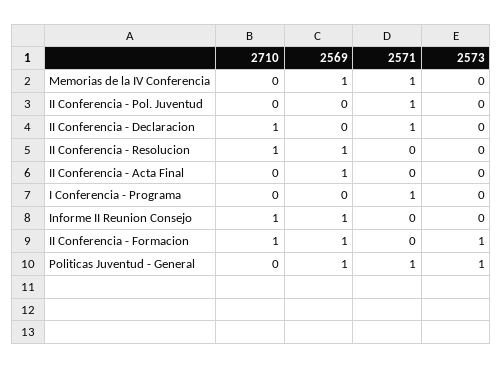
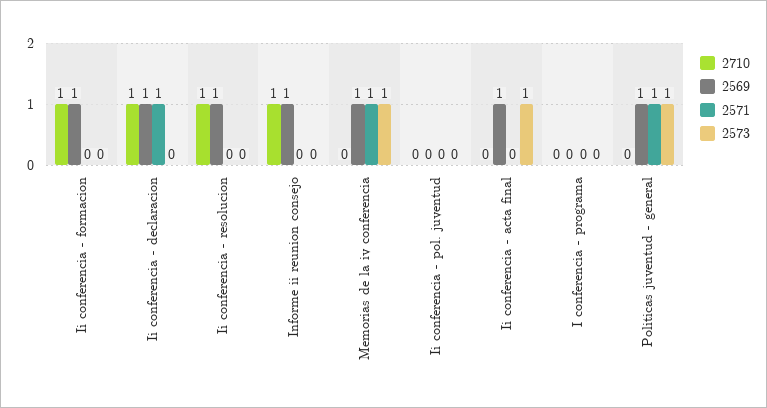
  {
    "2710": {
      "Memorias de la IV Conferencia": 0,
      "II Conferencia - Pol. Juventud": 0,
      "II Conferencia - Declaracion": 1,
      "II Conferencia - Resolucion": 1,
      "II Conferencia - Acta Final": 0,
      "I Conferencia - Programa": 0,
      "Informe II Reunion Consejo": 1,
      "II Conferencia - Formacion": 1,
      "Politicas Juventud - General": 0
    },
    "2569": {
      "Memorias de la IV Conferencia": 1,
      "II Conferencia - Pol. Juventud": 0,
-     "II Conferencia - Declaracion": 0,
+     "II Conferencia - Declaracion": 1,
      "II Conferencia - Resolucion": 1,
      "II Conferencia - Acta Final": 1,
      "I Conferencia - Programa": 0,
      "Informe II Reunion Consejo": 1,
      "II Conferencia - Formacion": 1,
      "Politicas Juventud - General": 1
    },
    "2571": {
      "Memorias de la IV Conferencia": 1,
-     "II Conferencia - Pol. Juventud": 1,
+     "II Conferencia - Pol. Juventud": 0,
      "II Conferencia - Declaracion": 1,
      "II Conferencia - Resolucion": 0,
      "II Conferencia - Acta Final": 0,
-     "I Conferencia - Programa": 1,
+     "I Conferencia - Programa": 0,
      "Informe II Reunion Consejo": 0,
      "II Conferencia - Formacion": 0,
      "Politicas Juventud - General": 1
    },
    "2573": {
-     "Memorias de la IV Conferencia": 0,
+     "Memorias de la IV Conferencia": 1,
      "II Conferencia - Pol. Juventud": 0,
      "II Conferencia - Declaracion": 0,
      "II Conferencia - Resolucion": 0,
-     "II Conferencia - Acta Final": 0,
+     "II Conferencia - Acta Final": 1,
      "I Conferencia - Programa": 0,
      "Informe II Reunion Consejo": 0,
-     "II Conferencia - Formacion": 1,
+     "II Conferencia - Formacion": 0,
      "Politicas Juventud - General": 1
    }
  }

